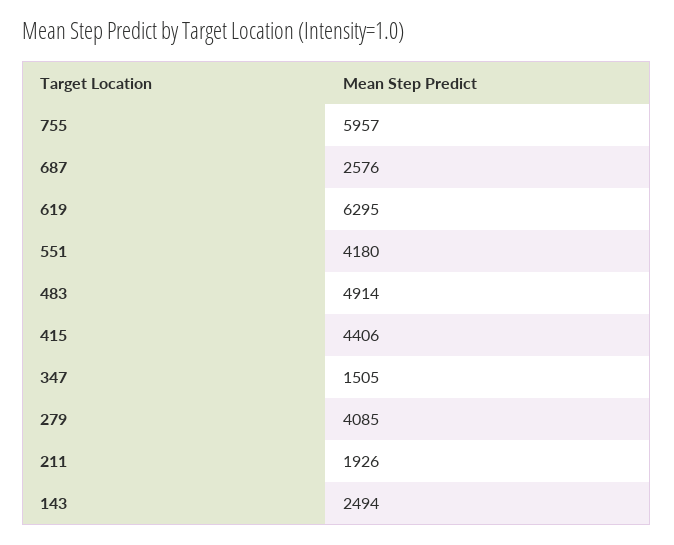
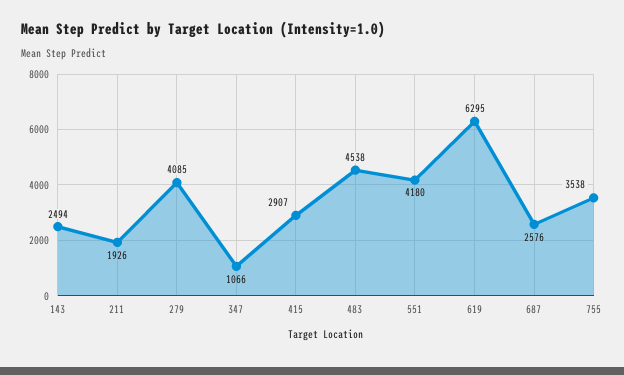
  {
-   "755": 5957,
+   "755": 3538,
    "687": 2576,
    "619": 6295,
    "551": 4180,
-   "483": 4914,
+   "483": 4538,
-   "415": 4406,
+   "415": 2907,
-   "347": 1505,
+   "347": 1066,
    "279": 4085,
    "211": 1926,
    "143": 2494
  }

